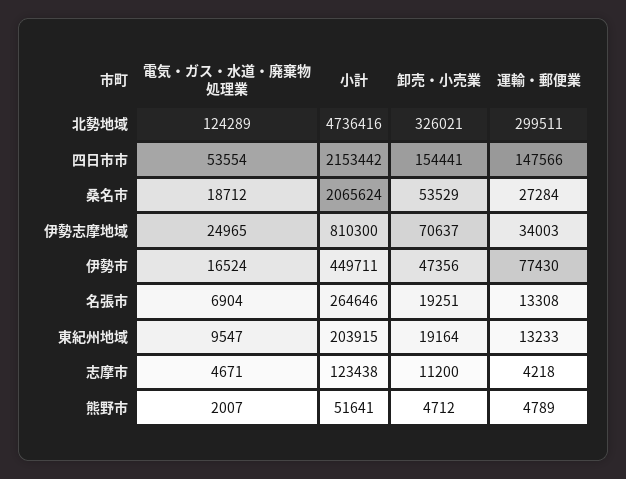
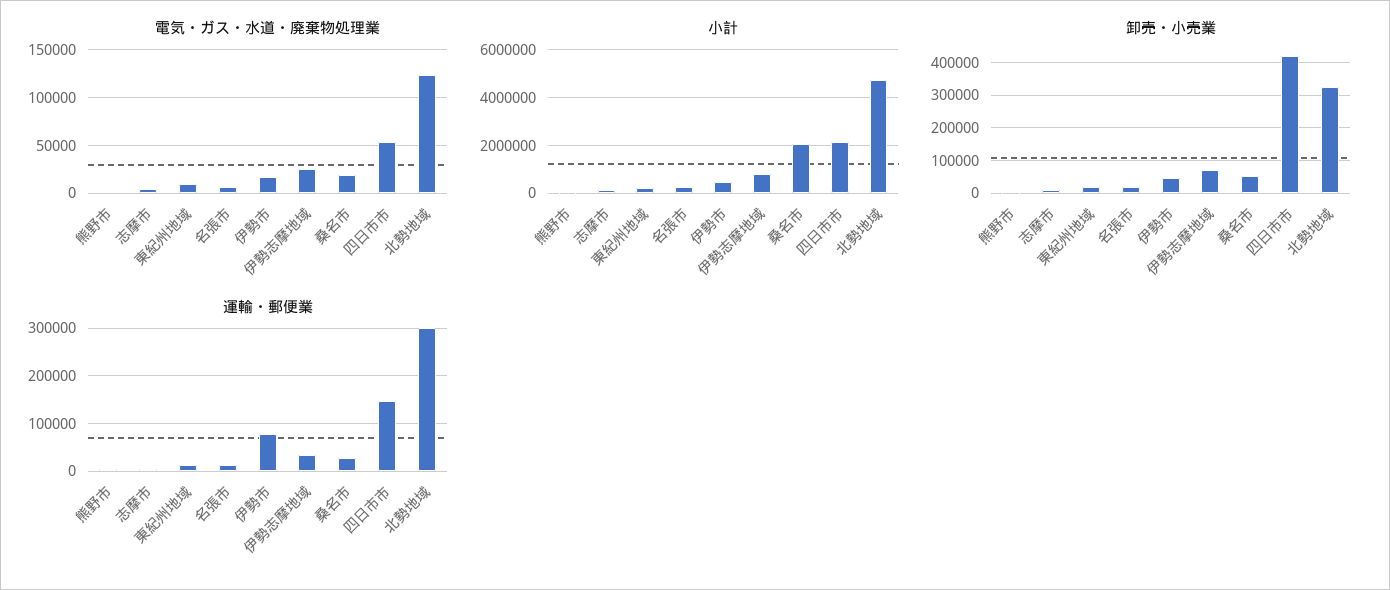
  {
    "電気・ガス・水道・廃棄物処理業": {
      "北勢地域": 124289,
      "四日市市": 53554,
      "桑名市": 18712,
      "伊勢志摩地域": 24965,
      "伊勢市": 16524,
      "名張市": 6904,
      "東紀州地域": 9547,
      "志摩市": 4671,
      "熊野市": 2007
    },
    "小計": {
      "北勢地域": 4736416,
      "四日市市": 2153442,
      "桑名市": 2065624,
      "伊勢志摩地域": 810300,
      "伊勢市": 449711,
      "名張市": 264646,
      "東紀州地域": 203915,
      "志摩市": 123438,
      "熊野市": 51641
    },
    "卸売・小売業": {
      "北勢地域": 326021,
-     "四日市市": 154441,
+     "四日市市": 420000,
      "桑名市": 53529,
      "伊勢志摩地域": 70637,
      "伊勢市": 47356,
      "名張市": 19251,
      "東紀州地域": 19164,
      "志摩市": 11200,
      "熊野市": 4712
    },
    "運輸・郵便業": {
      "北勢地域": 299511,
      "四日市市": 147566,
      "桑名市": 27284,
      "伊勢志摩地域": 34003,
      "伊勢市": 77430,
      "名張市": 13308,
      "東紀州地域": 13233,
      "志摩市": 4218,
      "熊野市": 4789
    }
  }

